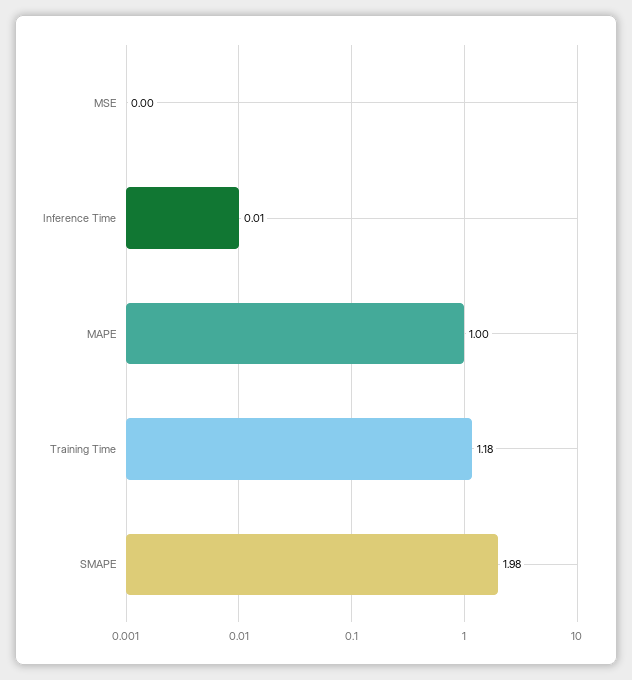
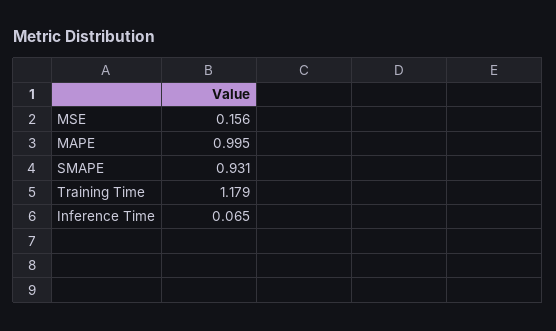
  {
-   "MSE": 0,
+   "MSE": 0.156,
-   "Inference Time": 0.01,
+   "Inference Time": 0.065,
    "MAPE": 0.995,
    "Training Time": 1.179,
-   "SMAPE": 1.98
+   "SMAPE": 0.931
  }

